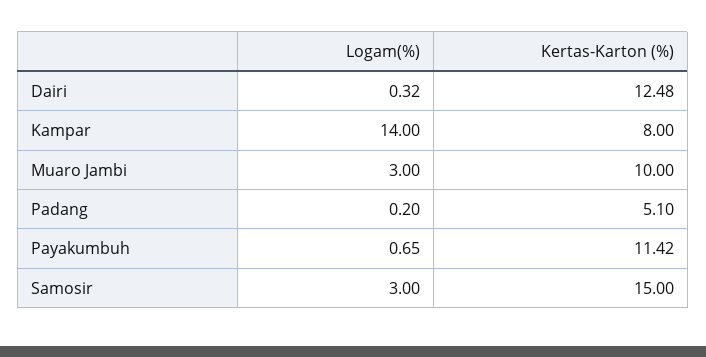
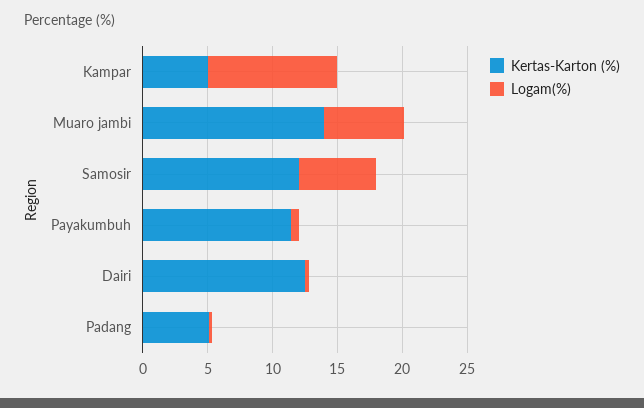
  {
    "Logam(%)": {
      "Dairi": 0.32,
-     "Kampar": 14,
+     "Kampar": 10,
-     "Muaro Jambi": 3,
+     "Muaro Jambi": 6,
      "Padang": 0.2,
      "Payakumbuh": 0.65,
-     "Samosir": 3
+     "Samosir": 6
    },
    "Kertas-Karton (%)": {
      "Dairi": 12.48,
-     "Kampar": 8,
+     "Kampar": 5,
-     "Muaro Jambi": 10,
+     "Muaro Jambi": 14,
      "Padang": 5.1,
      "Payakumbuh": 11.42,
-     "Samosir": 15
+     "Samosir": 12
    }
  }

